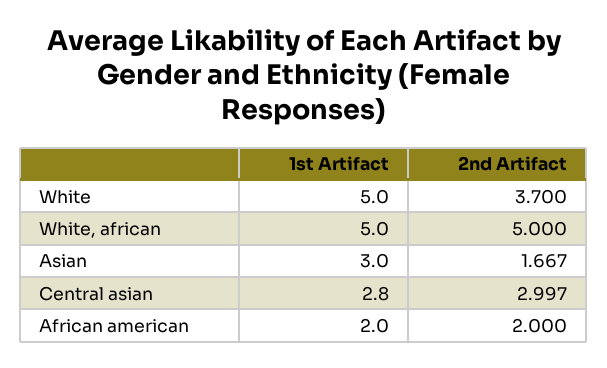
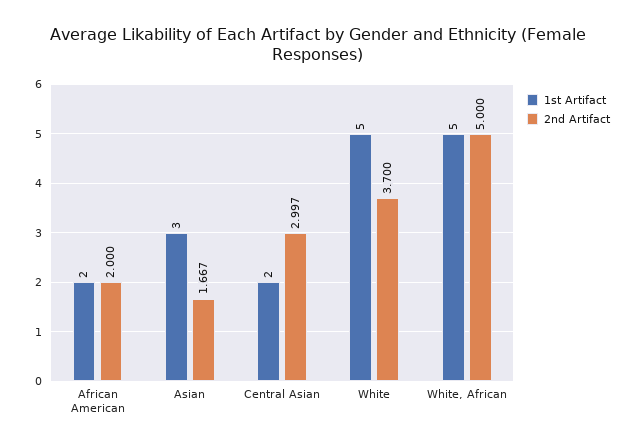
  {
    "1st Artifact": {
      "White": 5,
      "White, african": 5,
      "Asian": 3,
-     "Central asian": 2.8,
+     "Central asian": 2,
      "African american": 2
    },
    "2nd Artifact": {
      "White": 3.7,
      "White, african": 5,
      "Asian": 1.667,
      "Central asian": 2.997,
      "African american": 2
    }
  }

